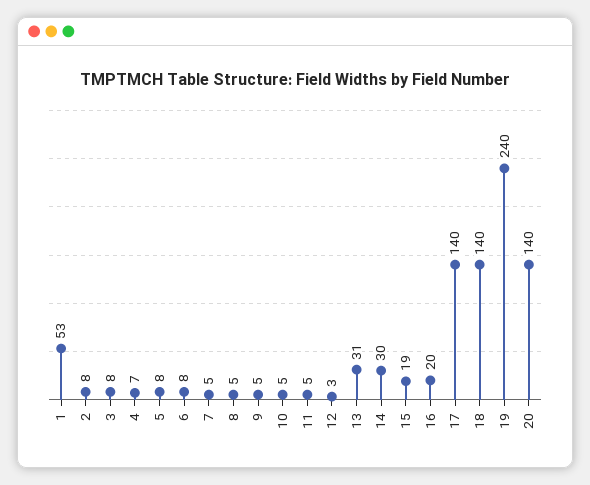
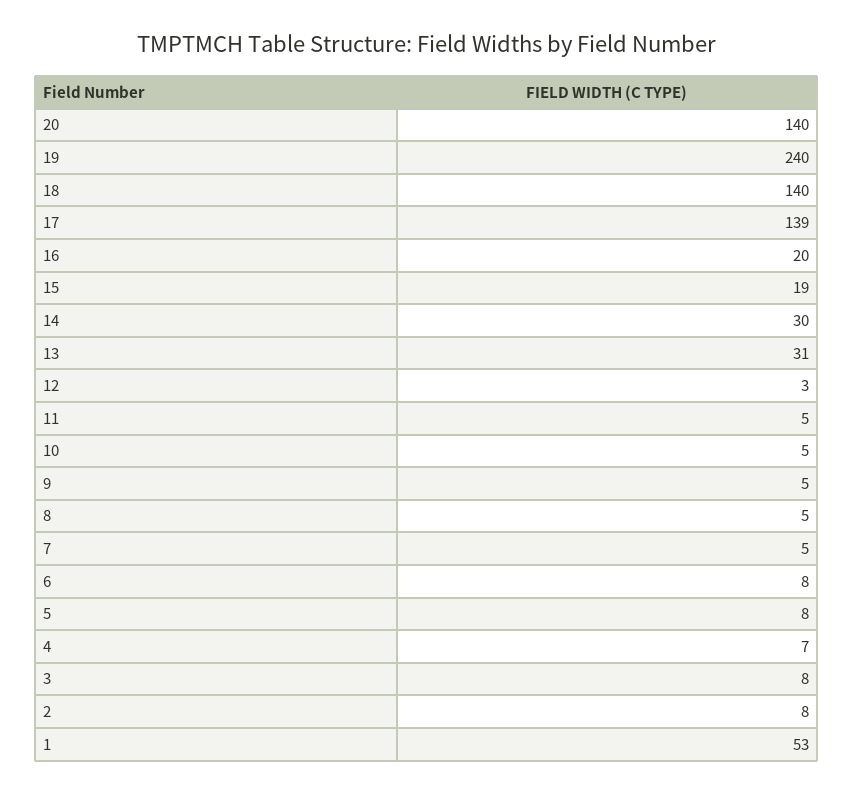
  {
    "1": 53,
    "2": 8,
    "3": 8,
    "4": 7,
    "5": 8,
    "6": 8,
    "7": 5,
    "8": 5,
    "9": 5,
    "10": 5,
    "11": 5,
    "12": 3,
    "13": 31,
    "14": 30,
    "15": 19,
    "16": 20,
-   "17": 140,
+   "17": 139,
    "18": 140,
    "19": 240,
    "20": 140
  }

